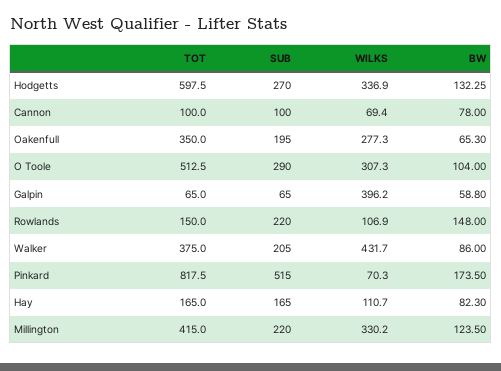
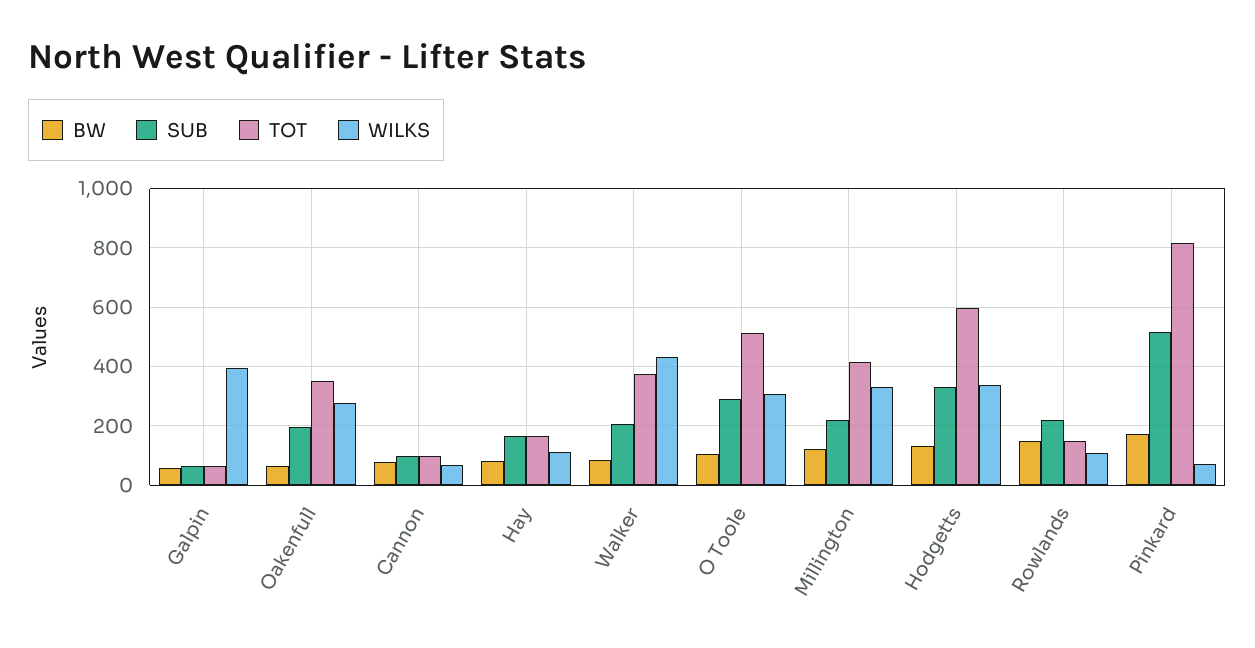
  {
    "TOT": {
      "Hodgetts": 597.5,
      "Cannon": 100,
      "Oakenfull": 350,
      "O Toole": 512.5,
      "Galpin": 65,
      "Rowlands": 150,
      "Walker": 375,
      "Pinkard": 817.5,
      "Hay": 165,
      "Millington": 415
    },
    "SUB": {
-     "Hodgetts": 270,
+     "Hodgetts": 325,
      "Cannon": 100,
      "Oakenfull": 195,
      "O Toole": 290,
      "Galpin": 65,
      "Rowlands": 220,
      "Walker": 205,
      "Pinkard": 515,
      "Hay": 165,
      "Millington": 220
    },
    "WILKS": {
      "Hodgetts": 336.9,
      "Cannon": 69.4,
      "Oakenfull": 277.3,
      "O Toole": 307.3,
      "Galpin": 396.2,
      "Rowlands": 106.9,
      "Walker": 431.7,
      "Pinkard": 70.3,
      "Hay": 110.7,
      "Millington": 330.2
    },
    "BW": {
      "Hodgetts": 132.25,
      "Cannon": 78,
      "Oakenfull": 65.3,
      "O Toole": 104,
      "Galpin": 58.8,
      "Rowlands": 148,
      "Walker": 86,
      "Pinkard": 173.5,
      "Hay": 82.3,
      "Millington": 123.5
    }
  }

